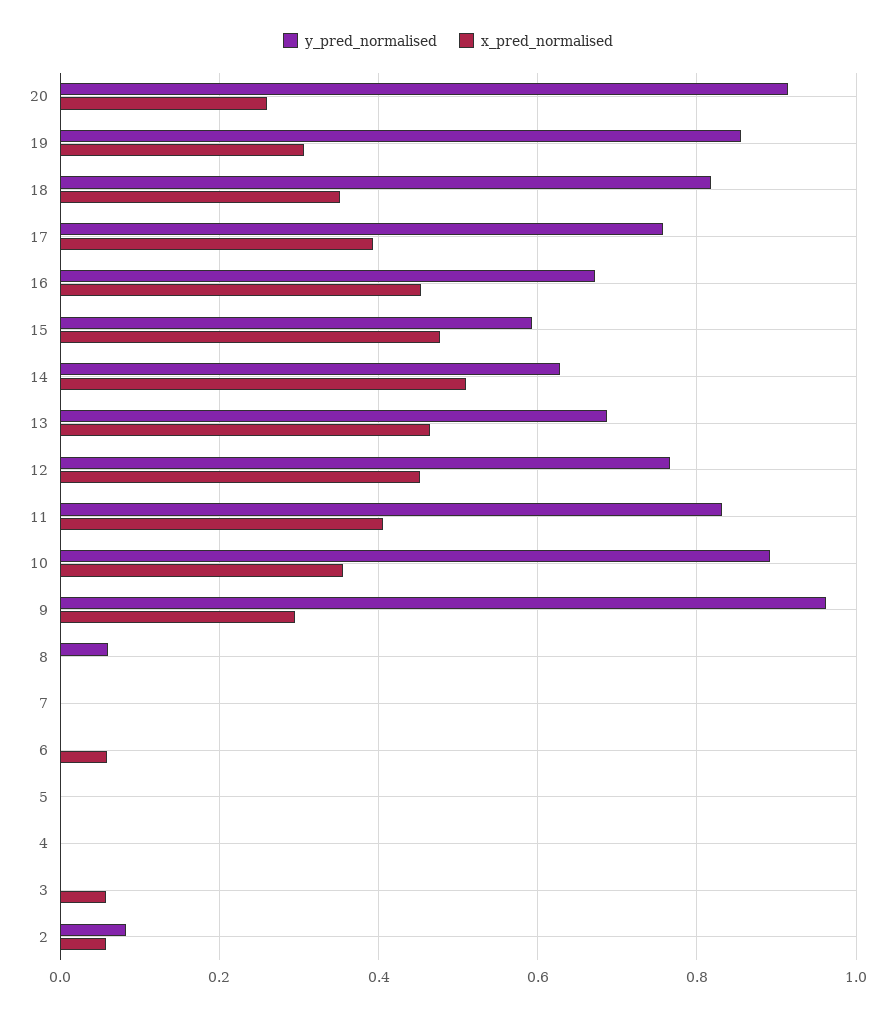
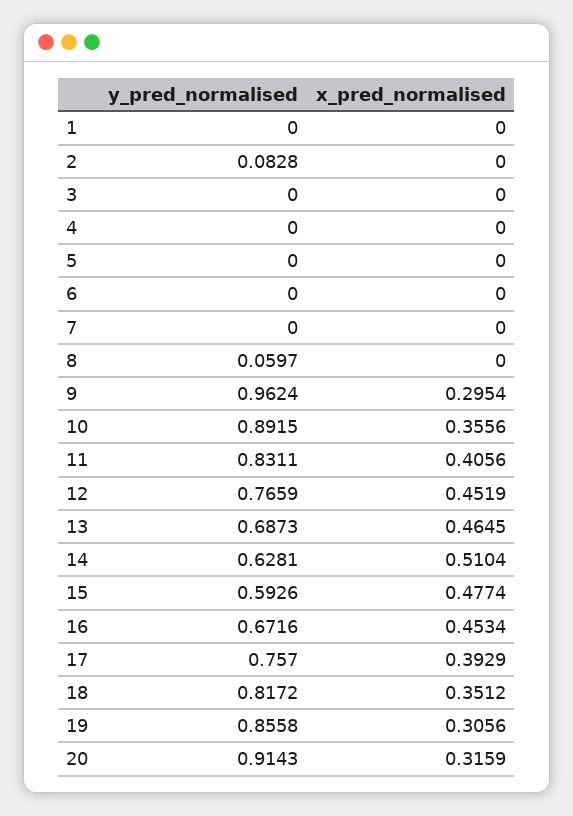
  {
    "y_pred_normalised": {
      "20": 0.9143,
      "19": 0.8558,
      "18": 0.8172,
      "17": 0.757,
      "16": 0.6716,
      "15": 0.5926,
      "14": 0.6281,
      "13": 0.6873,
      "12": 0.7659,
      "11": 0.8311,
      "10": 0.8915,
      "9": 0.9624,
      "8": 0.0597,
      "7": 0,
      "6": 0,
      "5": 0,
      "4": 0,
      "3": 0,
-     "2": 0.0828
+     "2": 0.0828,
+     "1": 0
    },
    "x_pred_normalised": {
-     "20": 0.26,
+     "20": 0.3159,
      "19": 0.3056,
      "18": 0.3512,
      "17": 0.3929,
      "16": 0.4534,
      "15": 0.4774,
      "14": 0.5104,
      "13": 0.4645,
      "12": 0.4519,
      "11": 0.4056,
      "10": 0.3556,
      "9": 0.2954,
      "8": 0,
      "7": 0,
-     "6": 0.06,
+     "6": 0,
      "5": 0,
      "4": 0,
-     "3": 0.06,
+     "3": 0,
-     "2": 0.06
+     "2": 0,
+     "1": 0
    }
  }

